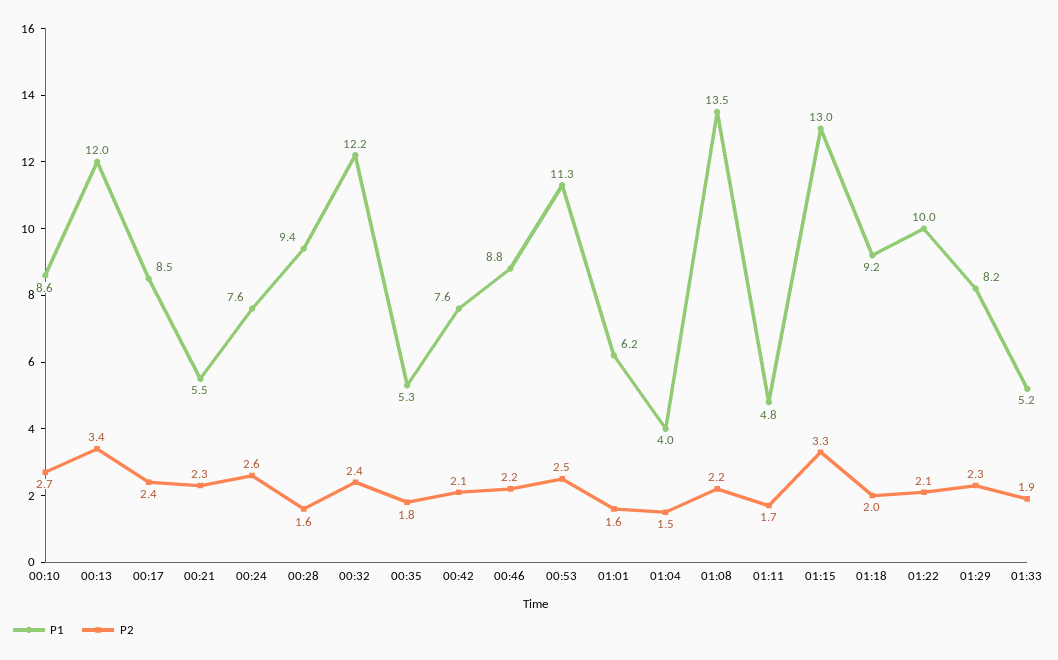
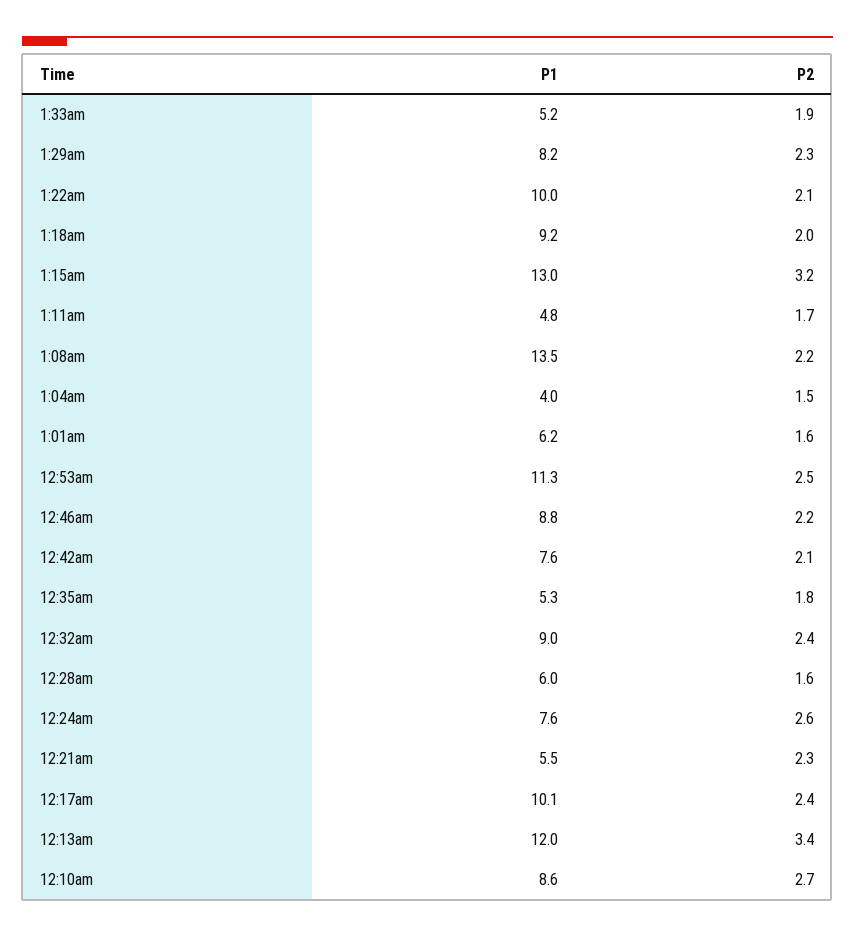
  {
    "P1": {
      "00:10": 8.6,
      "00:13": 12,
-     "00:17": 8.5,
+     "00:17": 10.1,
      "00:21": 5.5,
      "00:24": 7.6,
-     "00:28": 9.4,
+     "00:28": 6,
-     "00:32": 12.2,
+     "00:32": 9,
      "00:35": 5.3,
      "00:42": 7.6,
      "00:46": 8.8,
      "00:53": 11.3,
      "01:01": 6.2,
      "01:04": 4,
      "01:08": 13.5,
      "01:11": 4.8,
      "01:15": 13,
      "01:18": 9.2,
      "01:22": 10,
      "01:29": 8.2,
      "01:33": 5.2
    },
    "P2": {
      "00:10": 2.7,
      "00:13": 3.4,
      "00:17": 2.4,
      "00:21": 2.3,
      "00:24": 2.6,
      "00:28": 1.6,
      "00:32": 2.4,
      "00:35": 1.8,
      "00:42": 2.1,
      "00:46": 2.2,
      "00:53": 2.5,
      "01:01": 1.6,
      "01:04": 1.5,
      "01:08": 2.2,
      "01:11": 1.7,
-     "01:15": 3.3,
+     "01:15": 3.2,
      "01:18": 2,
      "01:22": 2.1,
      "01:29": 2.3,
      "01:33": 1.9
    }
  }

